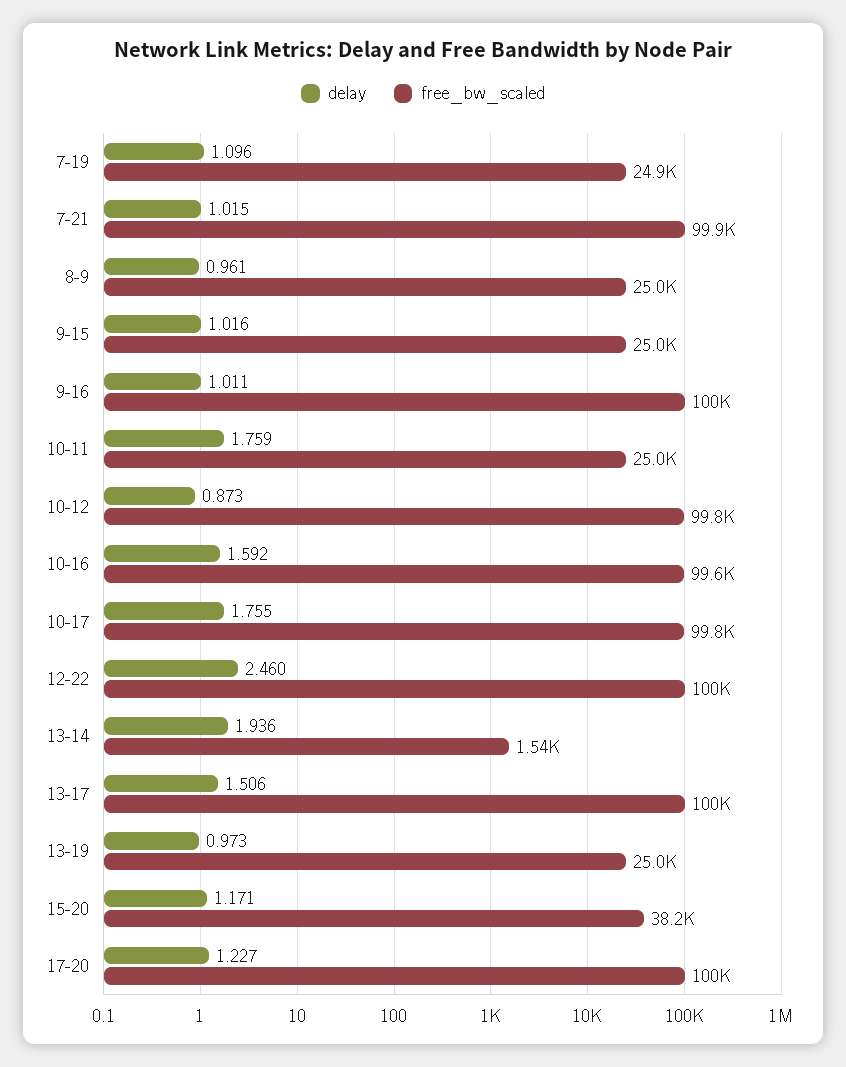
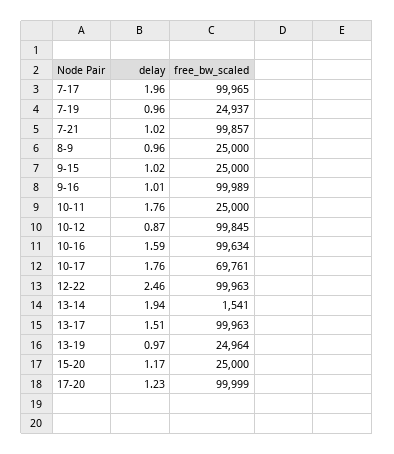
  {
    "delay": {
-     "7-19": 1.096,
+     "7-19": 0.96,
      "7-21": 1.015,
      "8-9": 0.961,
      "9-15": 1.016,
      "9-16": 1.011,
      "10-11": 1.759,
      "10-12": 0.873,
      "10-16": 1.592,
      "10-17": 1.755,
      "12-22": 2.46,
      "13-14": 1.936,
      "13-17": 1.506,
      "13-19": 0.973,
      "15-20": 1.171,
-     "17-20": 1.227
+     "17-20": 1.227,
+     "7-17": 1.96
    },
    "free_bw_scaled": {
      "7-19": 24937,
      "7-21": 99857,
      "8-9": 25000,
      "9-15": 25000,
      "9-16": 99989,
      "10-11": 25000,
      "10-12": 99845,
      "10-16": 99634,
-     "10-17": 99800,
+     "10-17": 69761,
      "12-22": 99963,
      "13-14": 1541,
      "13-17": 99963,
      "13-19": 24964,
-     "15-20": 38200,
+     "15-20": 25000,
-     "17-20": 99999
+     "17-20": 99999,
+     "7-17": 99965
    }
  }

